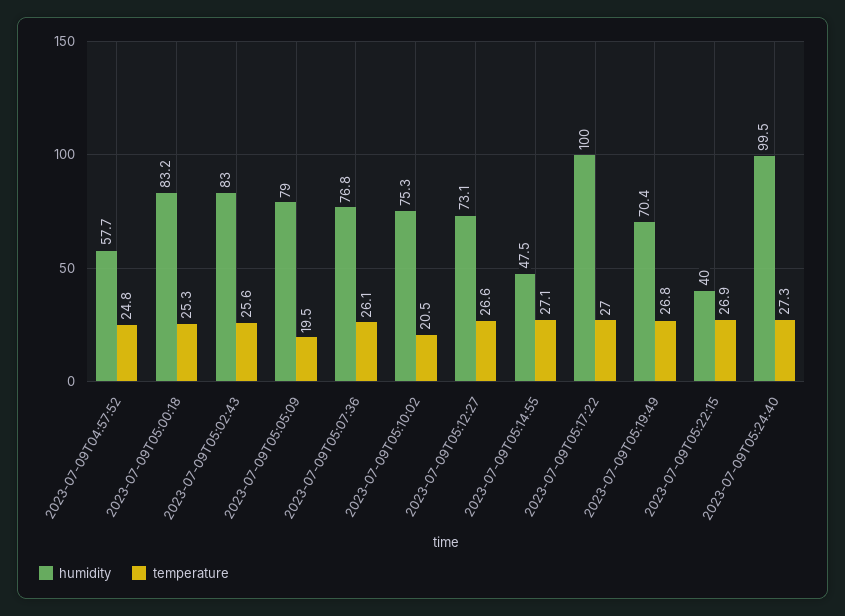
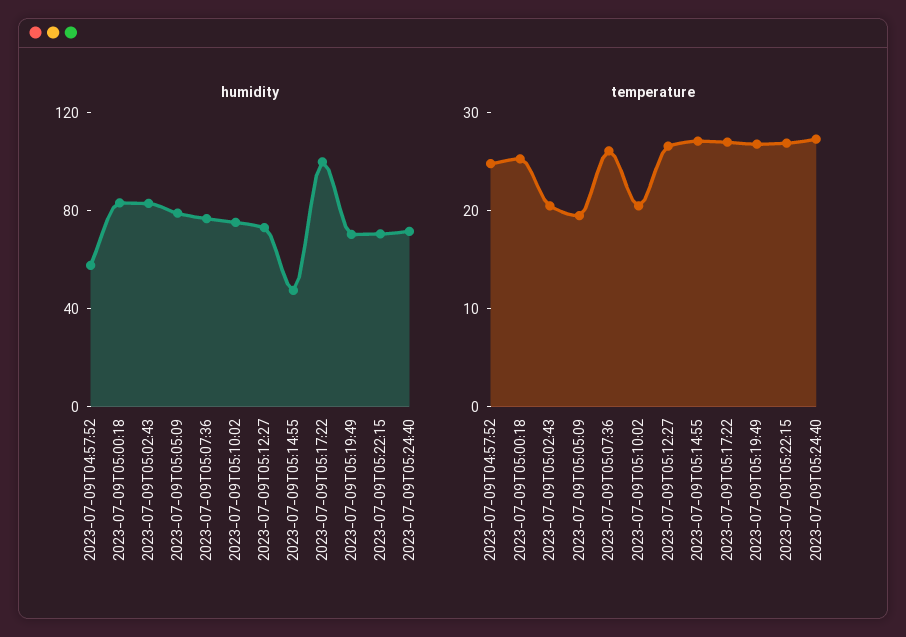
  {
    "humidity": {
      "2023-07-09T04:57:52": 57.7,
      "2023-07-09T05:00:18": 83.2,
      "2023-07-09T05:02:43": 83,
      "2023-07-09T05:05:09": 79,
      "2023-07-09T05:07:36": 76.8,
      "2023-07-09T05:10:02": 75.3,
      "2023-07-09T05:12:27": 73.1,
      "2023-07-09T05:14:55": 47.5,
      "2023-07-09T05:17:22": 100,
      "2023-07-09T05:19:49": 70.4,
-     "2023-07-09T05:22:15": 40,
+     "2023-07-09T05:22:15": 70,
-     "2023-07-09T05:24:40": 99.5
+     "2023-07-09T05:24:40": 70
    },
    "temperature": {
      "2023-07-09T04:57:52": 24.8,
      "2023-07-09T05:00:18": 25.3,
-     "2023-07-09T05:02:43": 25.6,
+     "2023-07-09T05:02:43": 20,
      "2023-07-09T05:05:09": 19.5,
      "2023-07-09T05:07:36": 26.1,
      "2023-07-09T05:10:02": 20.5,
      "2023-07-09T05:12:27": 26.6,
      "2023-07-09T05:14:55": 27.1,
      "2023-07-09T05:17:22": 27,
      "2023-07-09T05:19:49": 26.8,
      "2023-07-09T05:22:15": 26.9,
      "2023-07-09T05:24:40": 27.3
    }
  }

